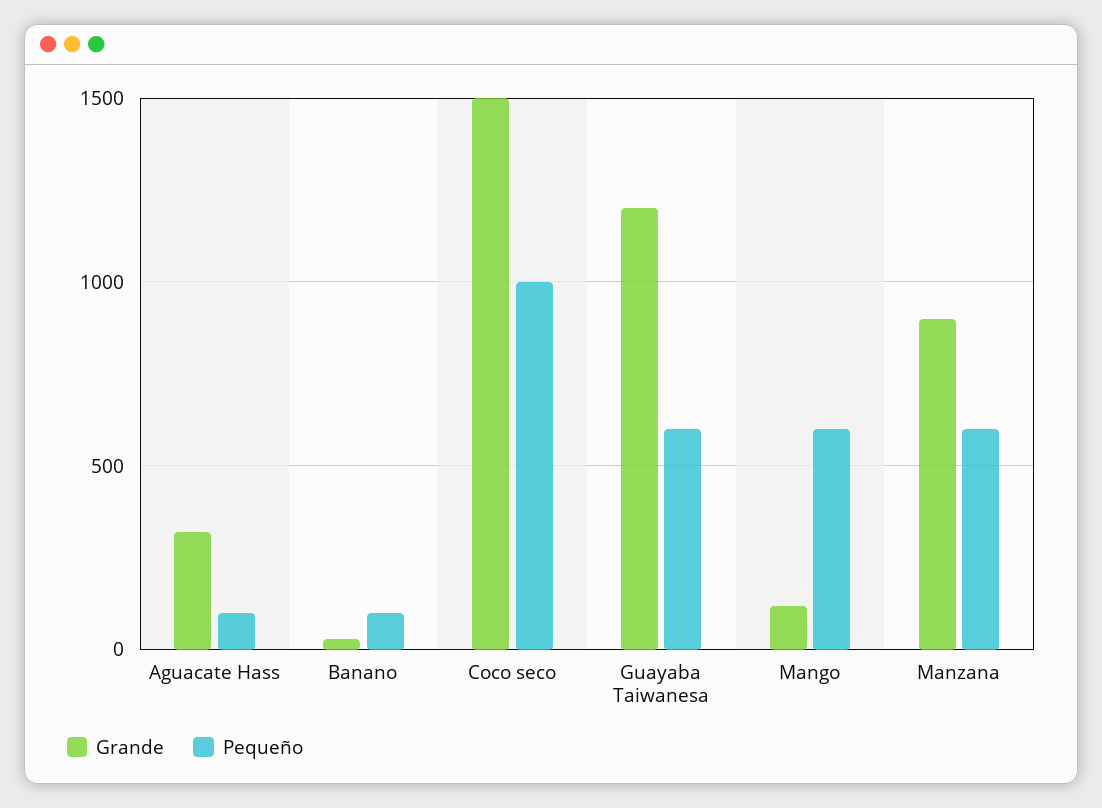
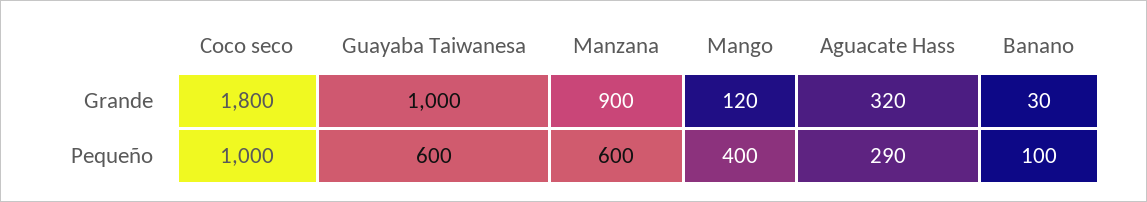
  {
    "Grande": {
      "Aguacate Hass": 320,
      "Banano": 30,
-     "Coco seco": 1500,
+     "Coco seco": 1800,
-     "Guayaba Taiwanesa": 1200,
+     "Guayaba Taiwanesa": 1000,
      "Mango": 120,
      "Manzana": 900
    },
    "Pequeño": {
-     "Aguacate Hass": 100,
+     "Aguacate Hass": 290,
      "Banano": 100,
      "Coco seco": 1000,
      "Guayaba Taiwanesa": 600,
-     "Mango": 600,
+     "Mango": 400,
      "Manzana": 600
    }
  }

